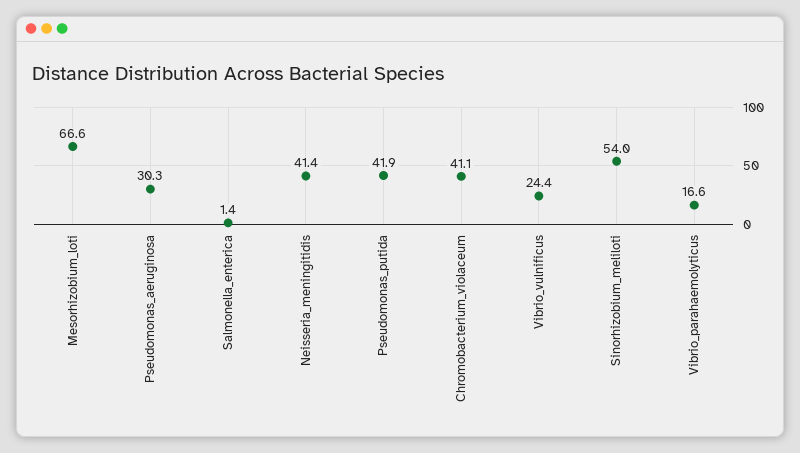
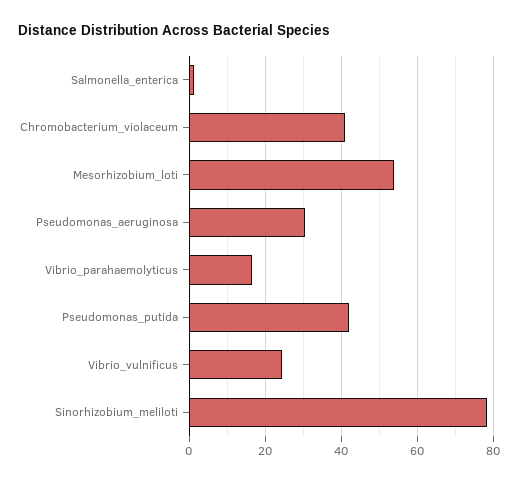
  {
-   "Mesorhizobium_loti": 66.6,
+   "Mesorhizobium_loti": 54,
    "Pseudomonas_aeruginosa": 30.3,
    "Salmonella_enterica": 1.4,
-   "Neisseria_meningitidis": 41.4,
    "Pseudomonas_putida": 41.9,
    "Chromobacterium_violaceum": 41.1,
    "Vibrio_vulnificus": 24.4,
-   "Sinorhizobium_meliloti": 54,
+   "Sinorhizobium_meliloti": 78,
    "Vibrio_parahaemolyticus": 16.6
  }

